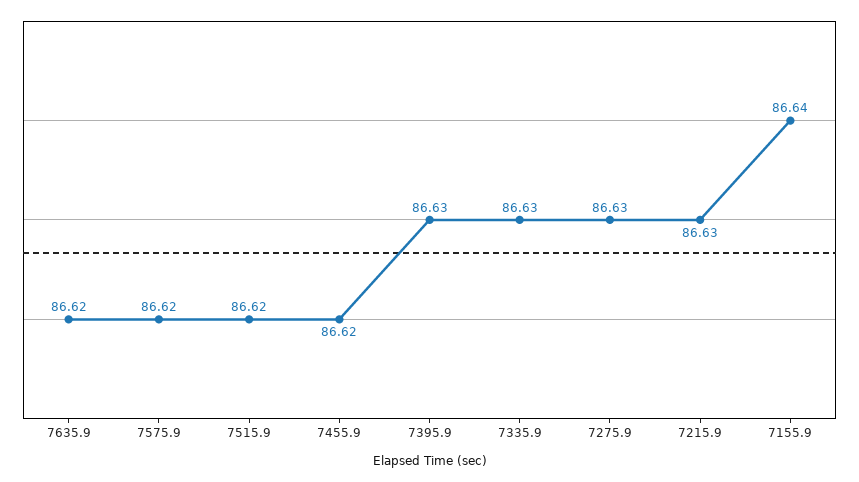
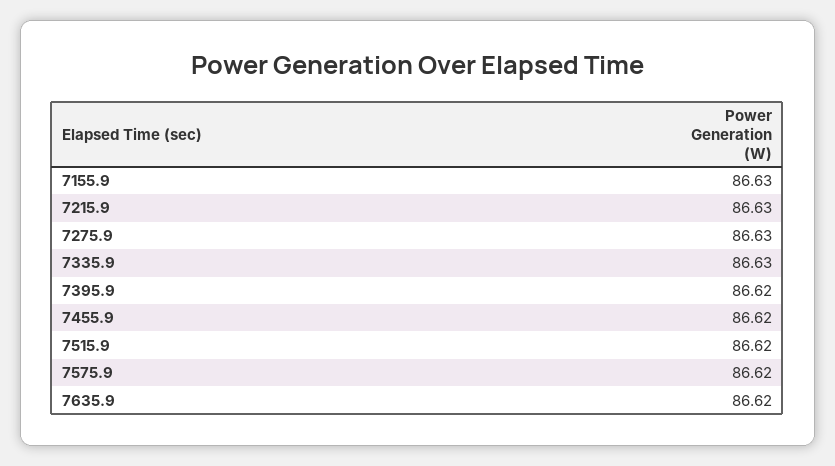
  {
    "7635.9": 86.62,
    "7575.9": 86.62,
    "7515.9": 86.62,
    "7455.9": 86.62,
-   "7395.9": 86.63,
+   "7395.9": 86.62,
    "7335.9": 86.63,
    "7275.9": 86.63,
    "7215.9": 86.63,
-   "7155.9": 86.64
+   "7155.9": 86.63
  }

